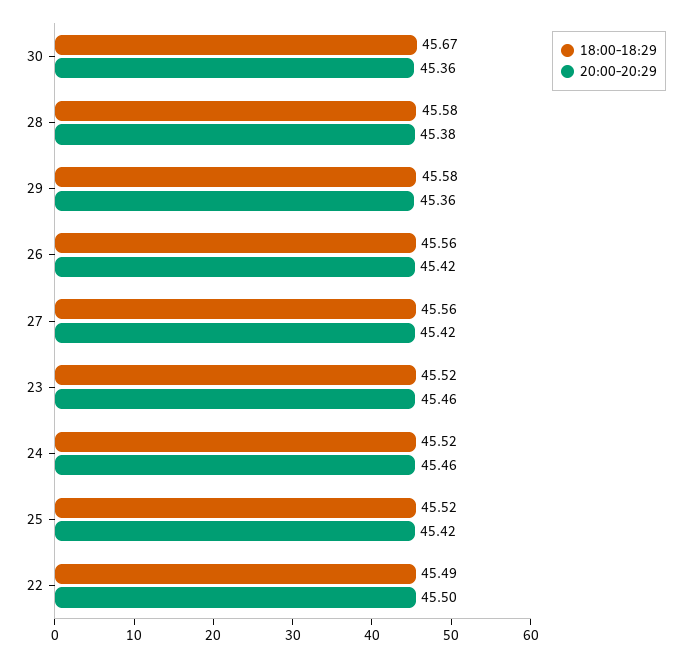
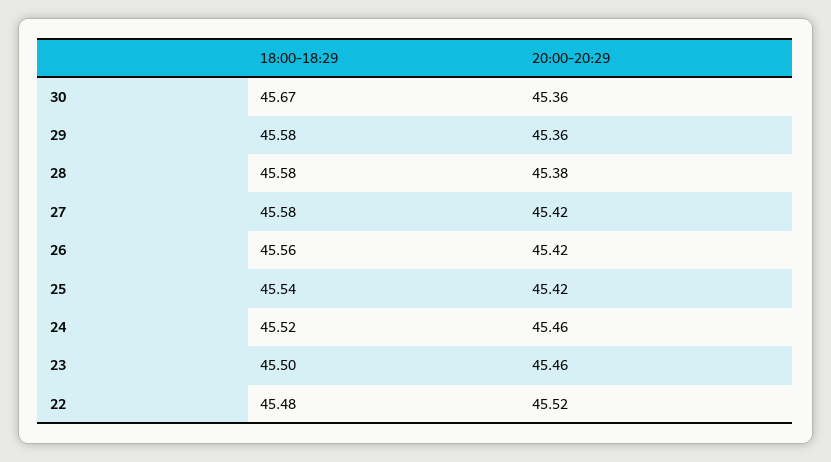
  {
    "18:00-18:29": {
      "30": 45.67,
      "28": 45.58,
      "29": 45.58,
      "26": 45.56,
-     "27": 45.56,
+     "27": 45.58,
-     "23": 45.52,
+     "23": 45.5,
      "24": 45.52,
-     "25": 45.52,
+     "25": 45.54,
-     "22": 45.49
+     "22": 45.48
    },
    "20:00-20:29": {
      "30": 45.36,
      "28": 45.38,
      "29": 45.36,
      "26": 45.42,
      "27": 45.42,
      "23": 45.46,
      "24": 45.46,
      "25": 45.42,
-     "22": 45.5
+     "22": 45.52
    }
  }

